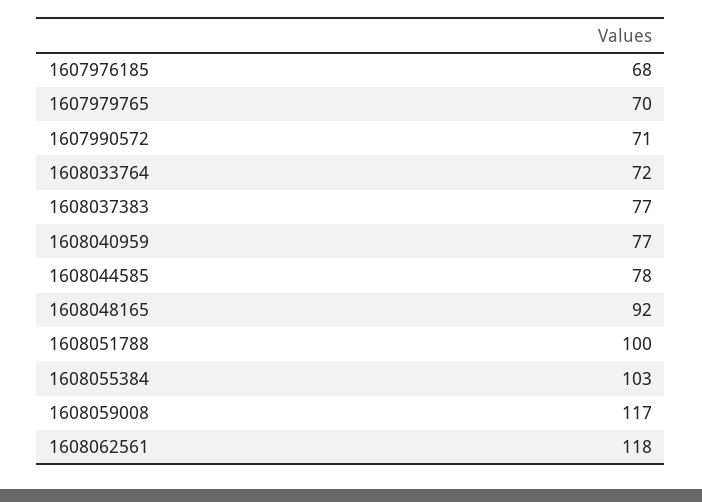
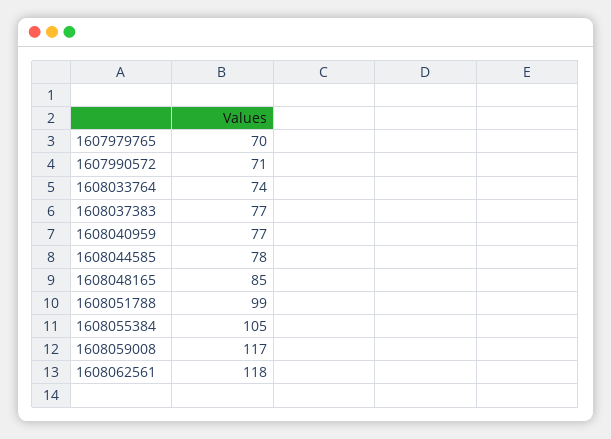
  {
-   "1607976185": 68,
    "1607979765": 70,
    "1607990572": 71,
-   "1608033764": 72,
+   "1608033764": 74,
    "1608037383": 77,
    "1608040959": 77,
    "1608044585": 78,
-   "1608048165": 92,
+   "1608048165": 85,
-   "1608051788": 100,
+   "1608051788": 99,
-   "1608055384": 103,
+   "1608055384": 105,
    "1608059008": 117,
    "1608062561": 118
  }

